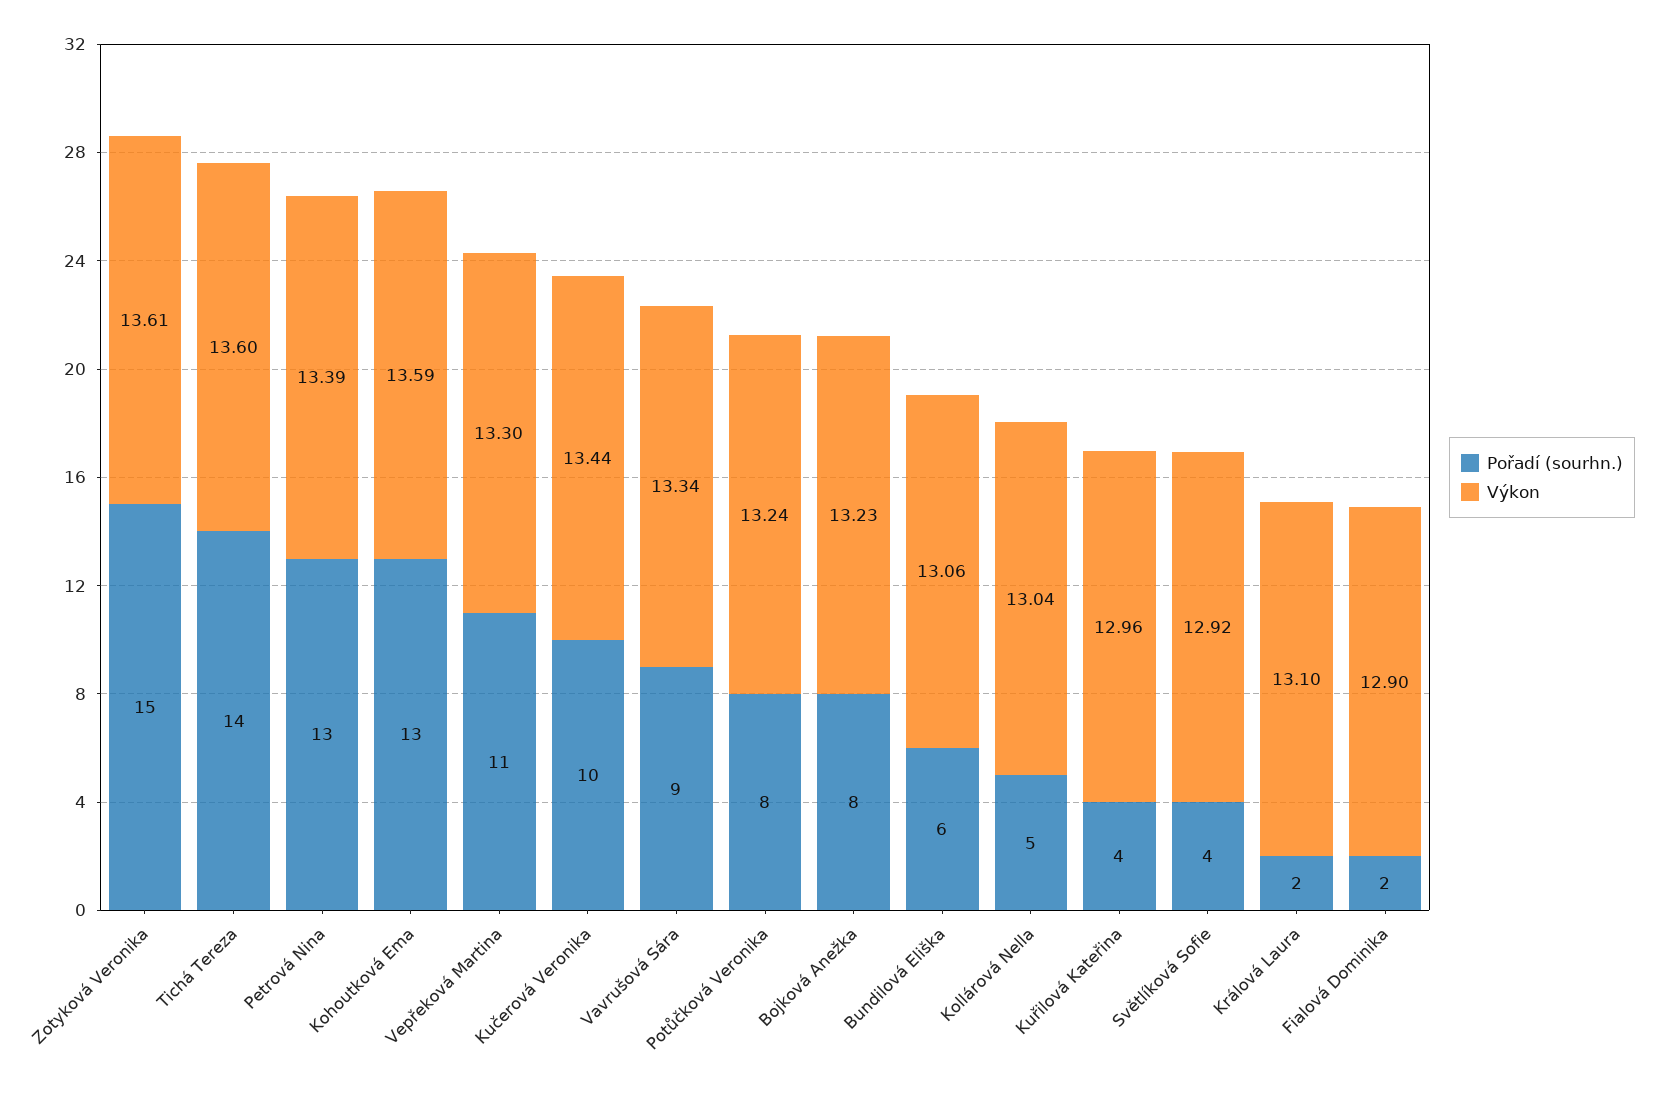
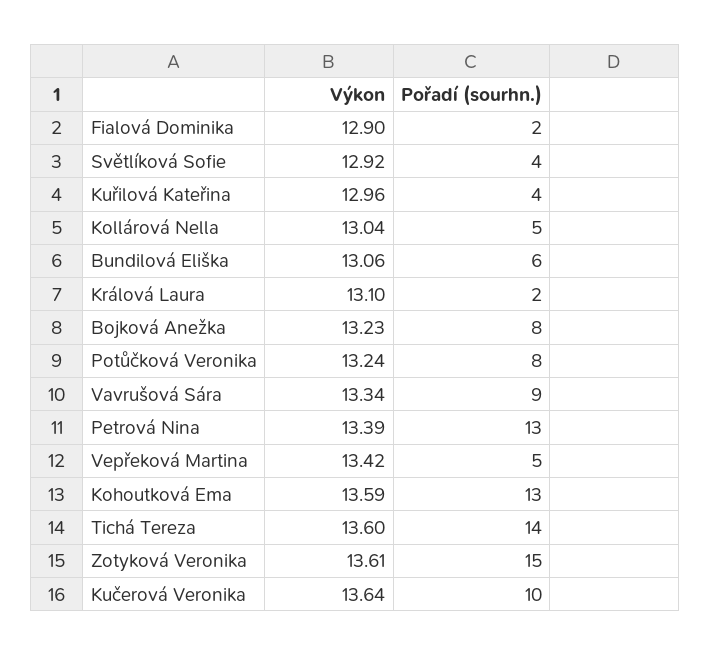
  {
    "Pořadí (sourhn.)": {
      "Zotyková Veronika": 15,
      "Tichá Tereza": 14,
      "Petrová Nina": 13,
      "Kohoutková Ema": 13,
-     "Vepřeková Martina": 11,
+     "Vepřeková Martina": 5,
      "Kučerová Veronika": 10,
      "Vavrušová Sára": 9,
      "Potůčková Veronika": 8,
      "Bojková Anežka": 8,
      "Bundilová Eliška": 6,
      "Kollárová Nella": 5,
      "Kuřilová Kateřina": 4,
      "Světlíková Sofie": 4,
      "Králová Laura": 2,
      "Fialová Dominika": 2
    },
    "Výkon": {
      "Zotyková Veronika": 13.61,
      "Tichá Tereza": 13.6,
      "Petrová Nina": 13.39,
      "Kohoutková Ema": 13.59,
-     "Vepřeková Martina": 13.3,
+     "Vepřeková Martina": 13.42,
-     "Kučerová Veronika": 13.44,
+     "Kučerová Veronika": 13.64,
      "Vavrušová Sára": 13.34,
      "Potůčková Veronika": 13.24,
      "Bojková Anežka": 13.23,
      "Bundilová Eliška": 13.06,
      "Kollárová Nella": 13.04,
      "Kuřilová Kateřina": 12.96,
      "Světlíková Sofie": 12.92,
      "Králová Laura": 13.1,
      "Fialová Dominika": 12.9
    }
  }

